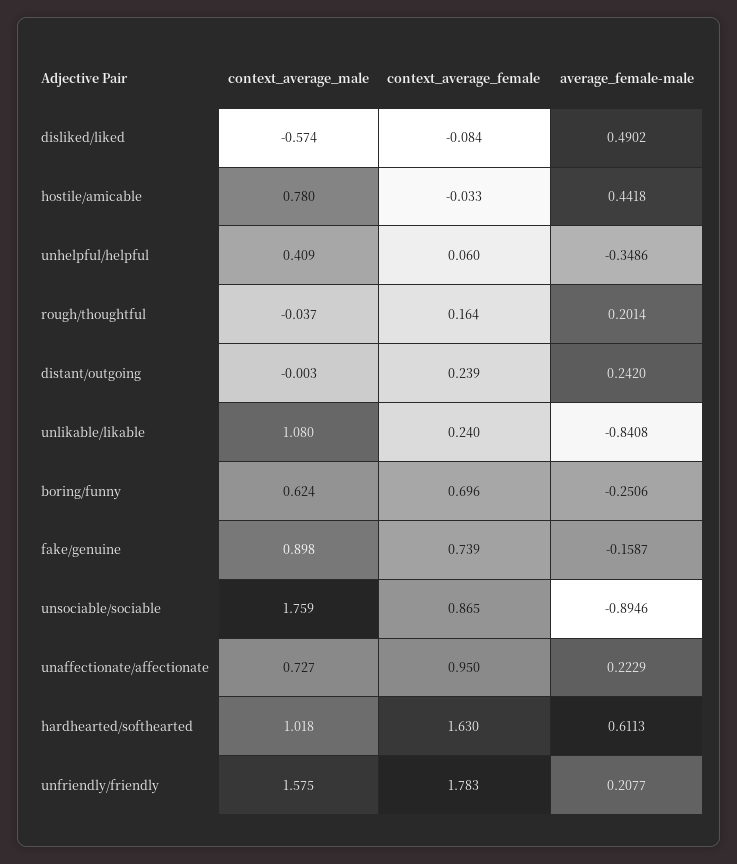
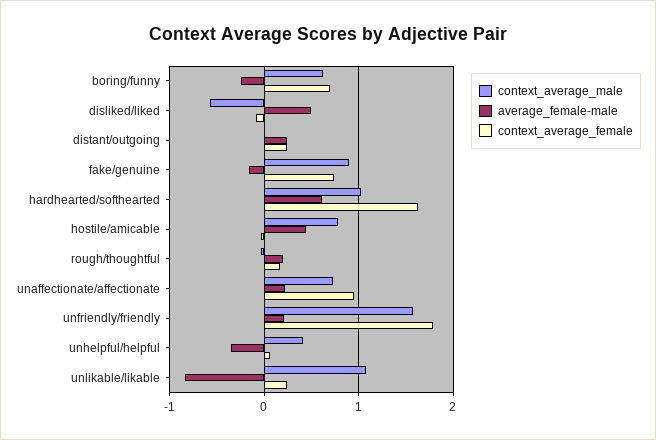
  {
    "context_average_male": {
      "disliked/liked": -0.574,
      "hostile/amicable": 0.78,
      "unhelpful/helpful": 0.409,
      "rough/thoughtful": -0.037,
      "distant/outgoing": -0.003,
      "unlikable/likable": 1.08,
      "boring/funny": 0.624,
      "fake/genuine": 0.898,
-     "unsociable/sociable": 1.759,
      "unaffectionate/affectionate": 0.727,
      "hardhearted/softhearted": 1.018,
      "unfriendly/friendly": 1.575
    },
    "context_average_female": {
      "disliked/liked": -0.084,
      "hostile/amicable": -0.033,
      "unhelpful/helpful": 0.06,
      "rough/thoughtful": 0.164,
      "distant/outgoing": 0.239,
      "unlikable/likable": 0.24,
      "boring/funny": 0.696,
      "fake/genuine": 0.739,
-     "unsociable/sociable": 0.865,
      "unaffectionate/affectionate": 0.95,
      "hardhearted/softhearted": 1.63,
      "unfriendly/friendly": 1.783
    },
    "average_female-male": {
      "disliked/liked": 0.4902,
      "hostile/amicable": 0.4418,
      "unhelpful/helpful": -0.3486,
      "rough/thoughtful": 0.2014,
      "distant/outgoing": 0.242,
      "unlikable/likable": -0.8408,
      "boring/funny": -0.2506,
      "fake/genuine": -0.1587,
-     "unsociable/sociable": -0.8946,
      "unaffectionate/affectionate": 0.2229,
      "hardhearted/softhearted": 0.6113,
      "unfriendly/friendly": 0.2077
    }
  }

